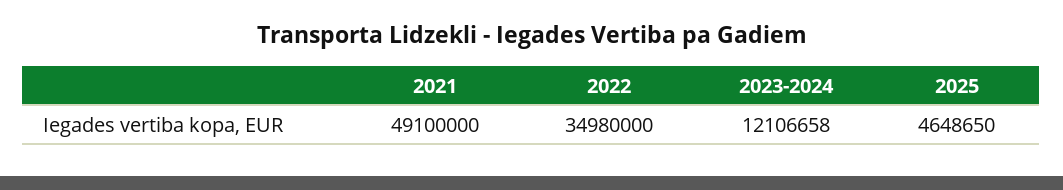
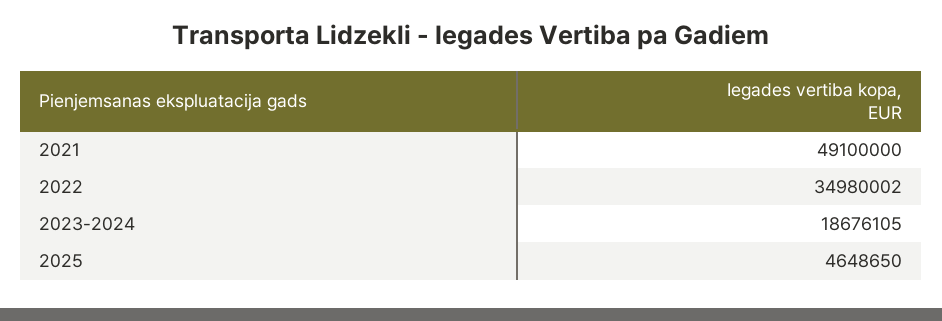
  {
    "2021": 49100000,
-   "2022": 34980000,
+   "2022": 34980002,
-   "2023-2024": 12106658,
+   "2023-2024": 18676105,
    "2025": 4648650
  }

